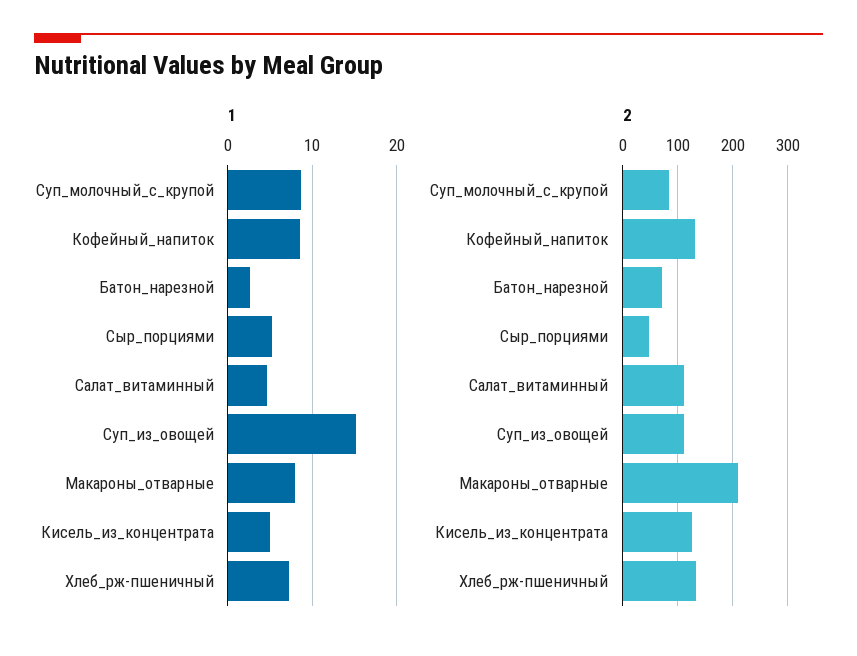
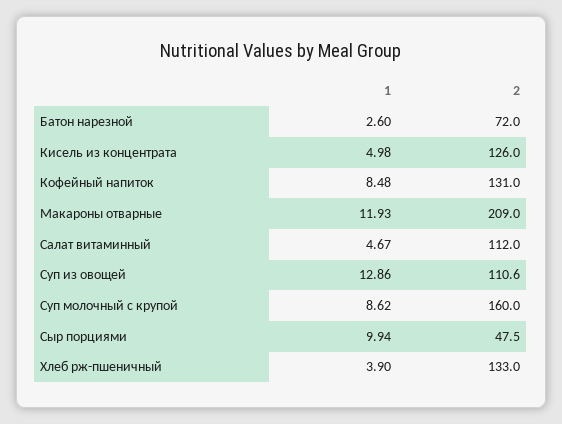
  {
    "1": {
      "Суп_молочный_с_крупой": 8.62,
      "Кофейный_напиток": 8.48,
      "Батон_нарезной": 2.6,
-     "Сыр_порциями": 5,
+     "Сыр_порциями": 9.94,
      "Салат_витаминный": 4.67,
-     "Суп_из_овощей": 15,
+     "Суп_из_овощей": 12.86,
-     "Макароны_отварные": 8,
+     "Макароны_отварные": 11.93,
      "Кисель_из_концентрата": 4.98,
-     "Хлеб_рж-пшеничный": 7
+     "Хлеб_рж-пшеничный": 3.9
    },
    "2": {
-     "Суп_молочный_с_крупой": 80,
+     "Суп_молочный_с_крупой": 160,
      "Кофейный_напиток": 131,
      "Батон_нарезной": 72,
      "Сыр_порциями": 47.5,
      "Салат_витаминный": 112,
      "Суп_из_овощей": 110.6,
      "Макароны_отварные": 209,
      "Кисель_из_концентрата": 126,
      "Хлеб_рж-пшеничный": 133
    }
  }

